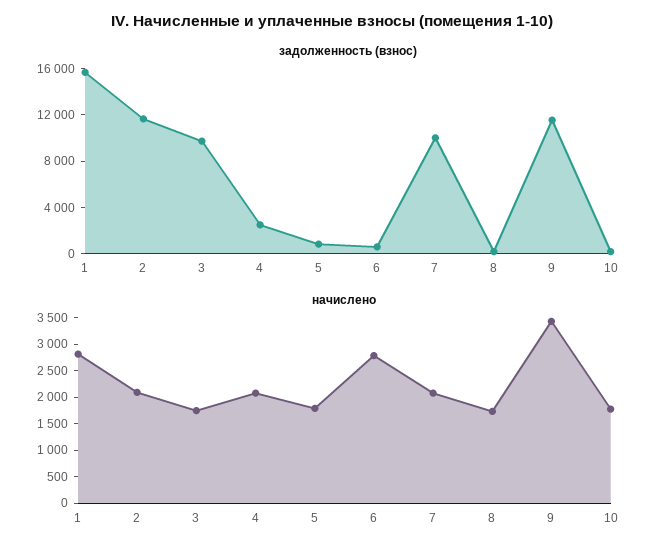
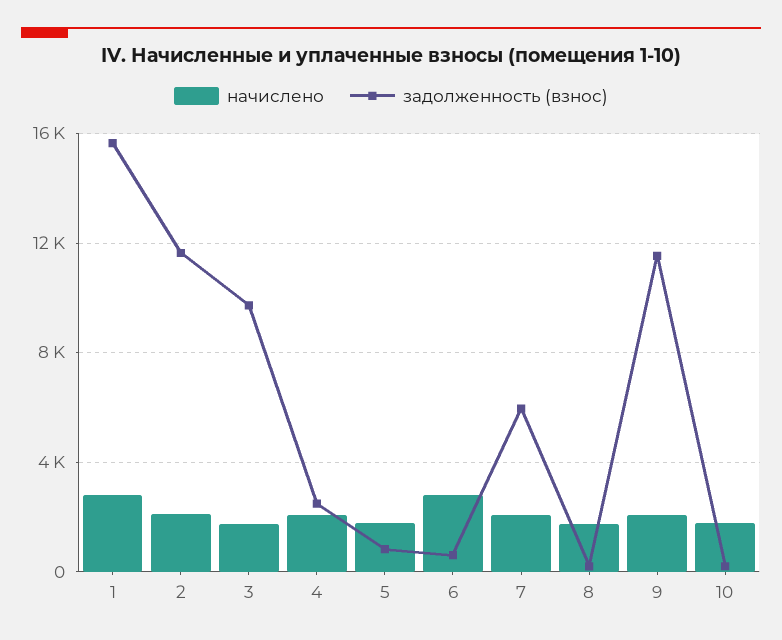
  {
    "задолженность (взнос)": {
      "1": 15500,
      "2": 11500,
      "3": 9500,
      "4": 2500,
      "5": 1000,
      "6": 500,
-     "7": 10000,
+     "7": 6000,
      "8": 0,
      "9": 11500,
      "10": 0
    },
    "начислено": {
      "1": 2750,
      "2": 2000,
      "3": 1750,
      "4": 2000,
      "5": 1750,
      "6": 2750,
      "7": 2000,
      "8": 1750,
-     "9": 3500,
+     "9": 2000,
      "10": 1750
    }
  }

